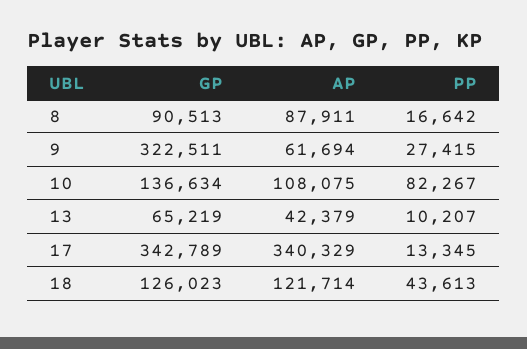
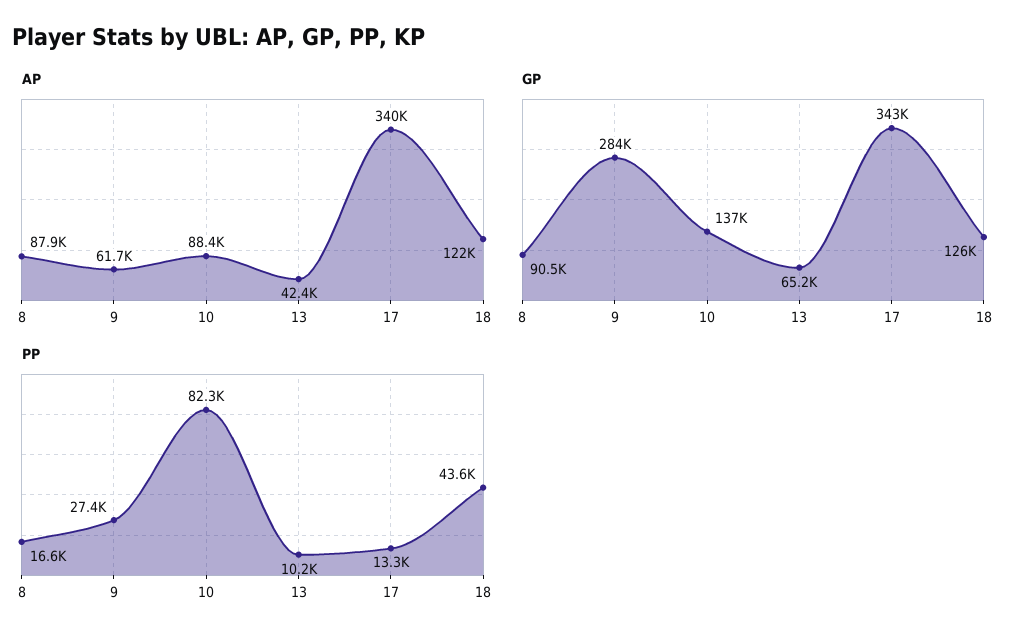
  {
    "GP": {
      "8": 90513,
-     "9": 322511,
+     "9": 284000,
      "10": 136634,
      "13": 65219,
      "17": 342789,
      "18": 126023
    },
    "AP": {
      "8": 87911,
      "9": 61694,
-     "10": 108075,
+     "10": 88400,
      "13": 42379,
      "17": 340329,
      "18": 121714
    },
    "PP": {
      "8": 16642,
      "9": 27415,
      "10": 82267,
      "13": 10207,
      "17": 13345,
      "18": 43613
    }
  }

